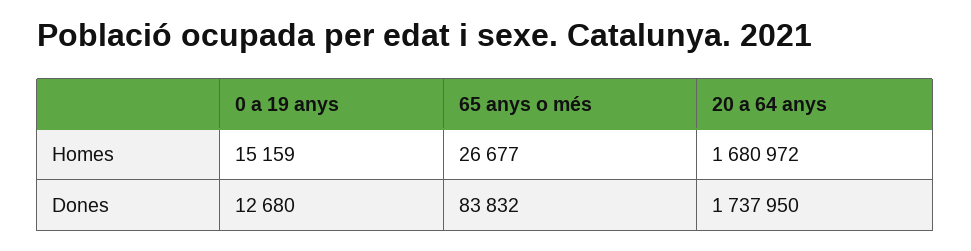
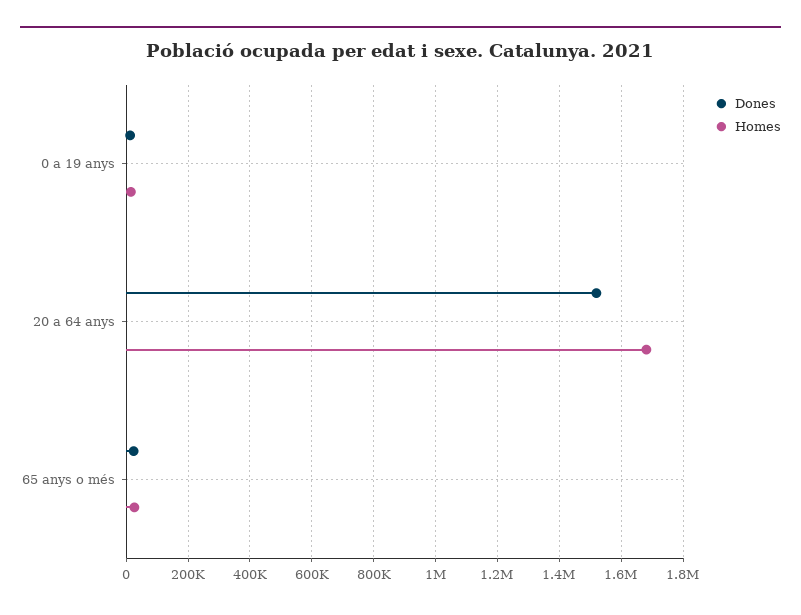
  {
    "Homes": {
      "0 a 19 anys": 15159,
      "65 anys o més": 26677,
      "20 a 64 anys": 1680972
    },
    "Dones": {
      "0 a 19 anys": 12680,
-     "65 anys o més": 83832,
+     "65 anys o més": 20000,
-     "20 a 64 anys": 1737950
+     "20 a 64 anys": 1520000
    }
  }

